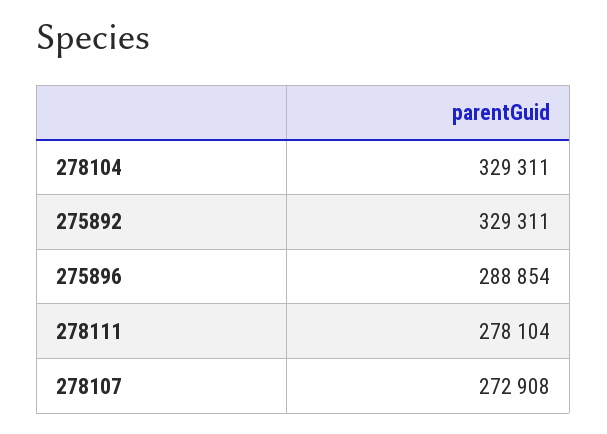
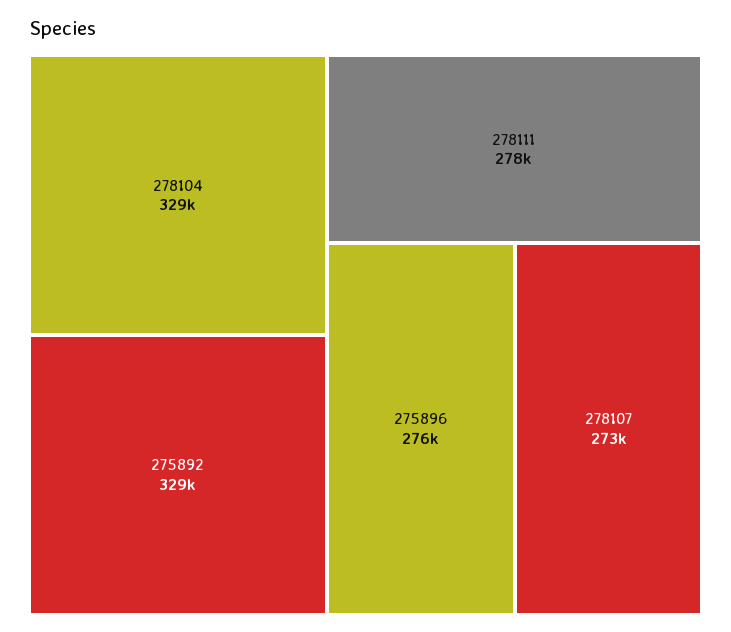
  {
    "278104": 329311,
    "275892": 329311,
-   "275896": 288854,
+   "275896": 276000,
    "278111": 278104,
    "278107": 272908
  }

